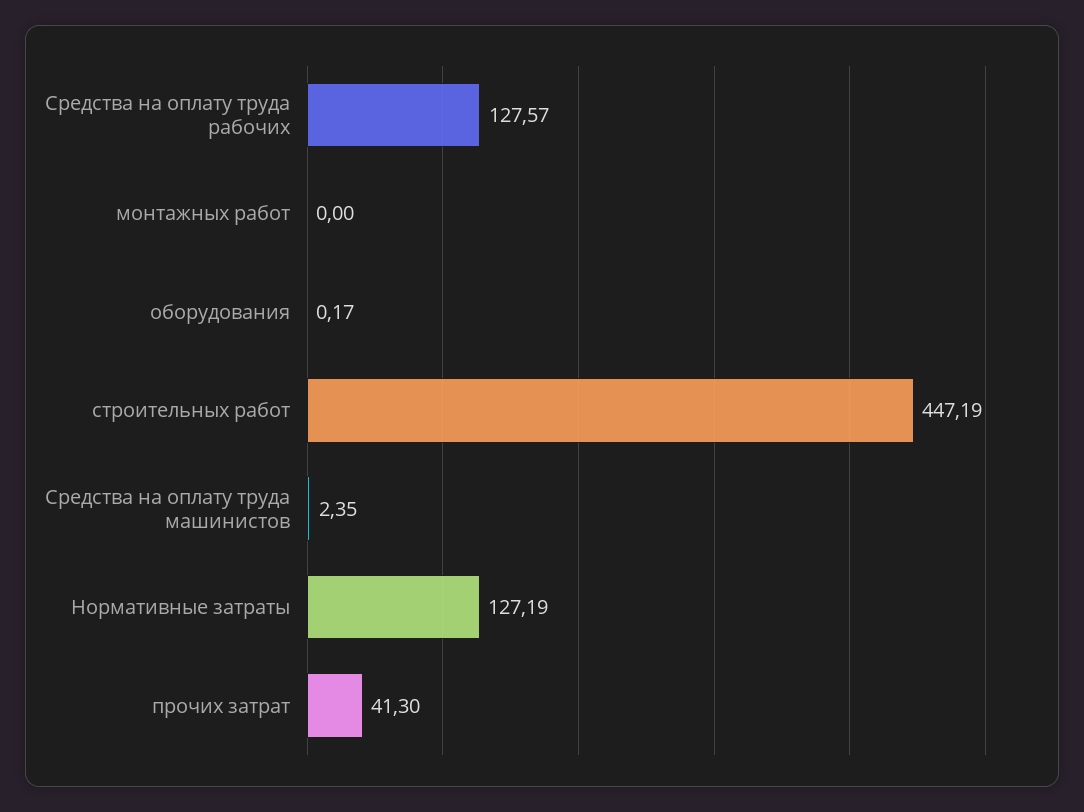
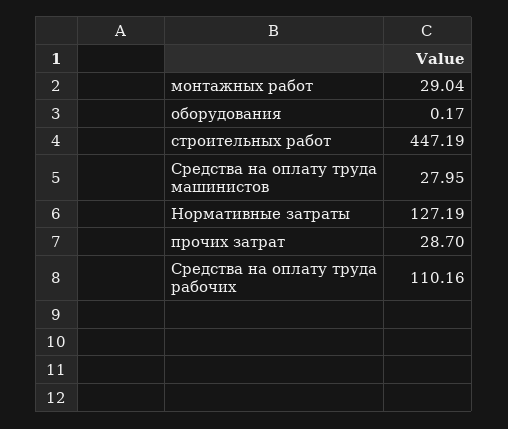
  {
-   "Средства на оплату труда рабочих": 127.57,
+   "Средства на оплату труда рабочих": 110.16,
-   "монтажных работ": 0,
+   "монтажных работ": 29.04,
    "оборудования": 0.17,
    "строительных работ": 447.19,
-   "Средства на оплату труда машинистов": 2.35,
+   "Средства на оплату труда машинистов": 27.95,
    "Нормативные затраты": 127.19,
-   "прочих затрат": 41.3
+   "прочих затрат": 28.7
  }

